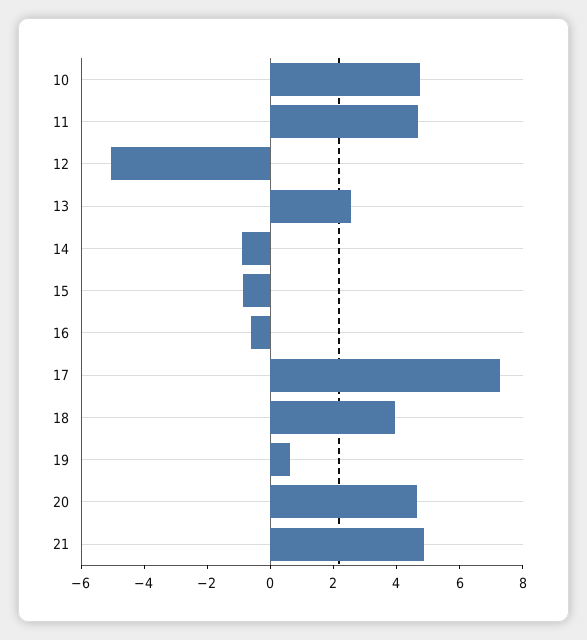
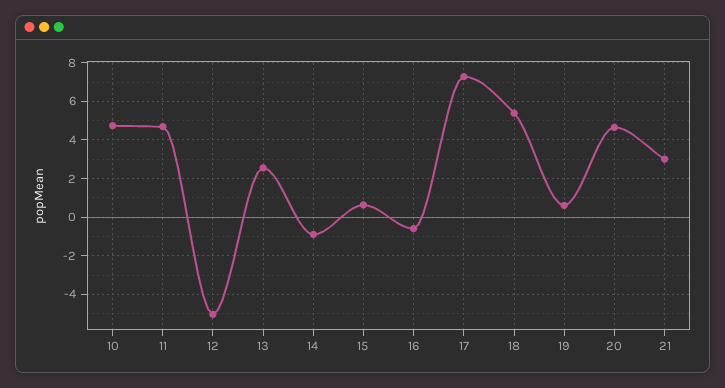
  {
    "10": 4.5,
    "11": 4.5,
    "12": -5,
    "13": 2.5,
    "14": -1,
-   "15": -1,
+   "15": 0.5,
    "16": -0.5,
    "17": 7.5,
-   "18": 4,
+   "18": 5.5,
    "19": 0.5,
    "20": 4.5,
-   "21": 5
+   "21": 3
  }

